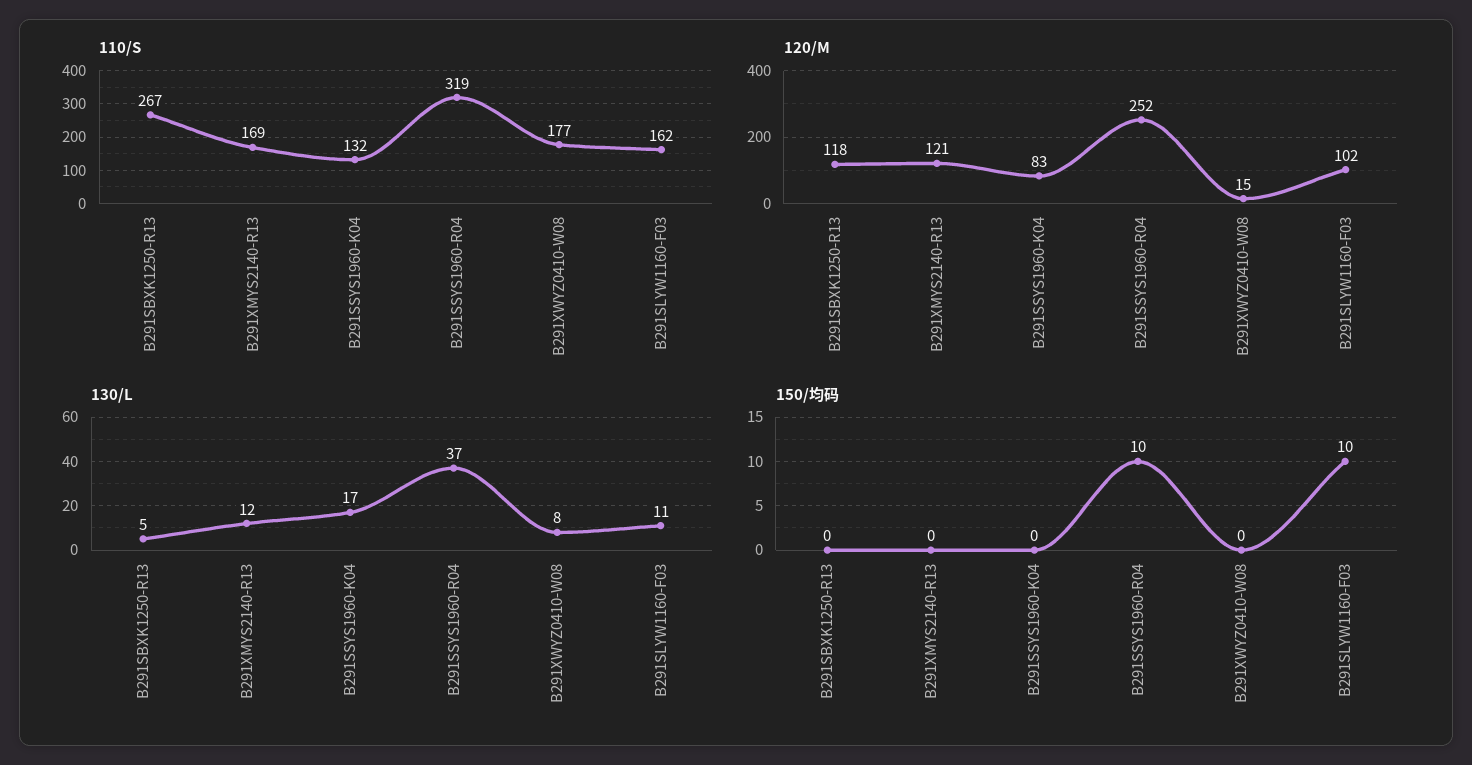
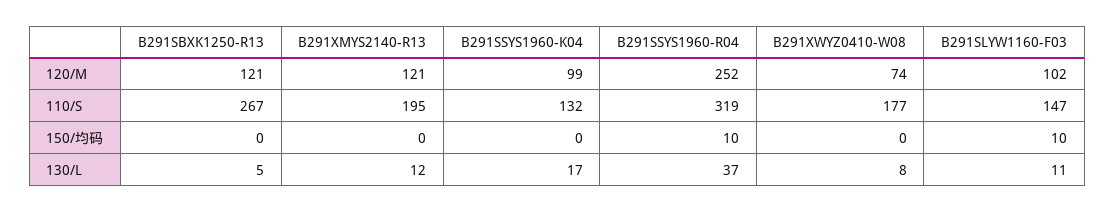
  {
    "110/S": {
      "B291SBXK1250-R13": 267,
-     "B291XMYS2140-R13": 169,
+     "B291XMYS2140-R13": 195,
      "B291SSYS1960-K04": 132,
      "B291SSYS1960-R04": 319,
      "B291XWYZ0410-W08": 177,
-     "B291SLYW1160-F03": 162
+     "B291SLYW1160-F03": 147
    },
    "120/M": {
-     "B291SBXK1250-R13": 118,
+     "B291SBXK1250-R13": 121,
      "B291XMYS2140-R13": 121,
-     "B291SSYS1960-K04": 83,
+     "B291SSYS1960-K04": 99,
      "B291SSYS1960-R04": 252,
-     "B291XWYZ0410-W08": 15,
+     "B291XWYZ0410-W08": 74,
      "B291SLYW1160-F03": 102
    },
    "130/L": {
      "B291SBXK1250-R13": 5,
      "B291XMYS2140-R13": 12,
      "B291SSYS1960-K04": 17,
      "B291SSYS1960-R04": 37,
      "B291XWYZ0410-W08": 8,
      "B291SLYW1160-F03": 11
    },
    "150/均码": {
      "B291SBXK1250-R13": 0,
      "B291XMYS2140-R13": 0,
      "B291SSYS1960-K04": 0,
      "B291SSYS1960-R04": 10,
      "B291XWYZ0410-W08": 0,
      "B291SLYW1160-F03": 10
    }
  }

